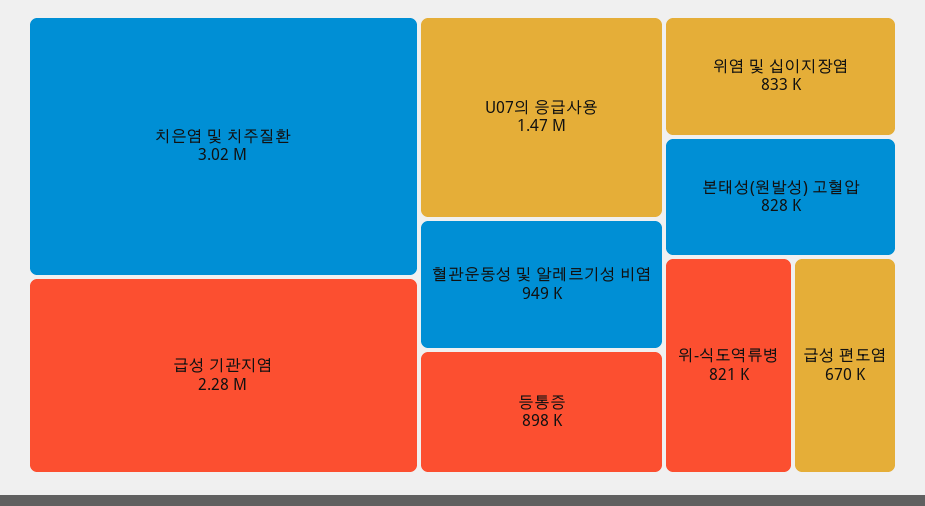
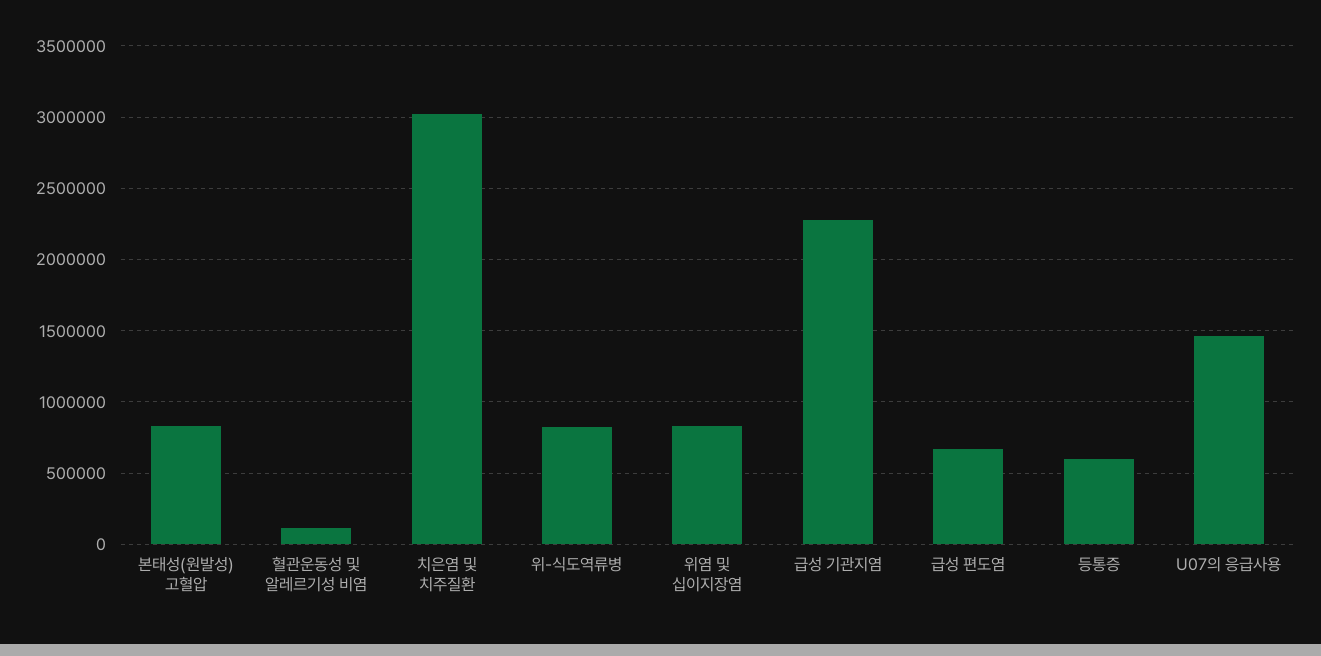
  {
    "치은염 및 치주질환": 3020000,
    "급성 기관지염": 2280000,
    "U07의 응급사용": 1470000,
-   "혈관운동성 및 알레르기성 비염": 949000,
+   "혈관운동성 및 알레르기성 비염": 100000,
-   "등통증": 898000,
+   "등통증": 600000,
    "위염 및 십이지장염": 833000,
    "본태성(원발성) 고혈압": 828000,
    "위-식도역류병": 821000,
    "급성 편도염": 670000
  }

